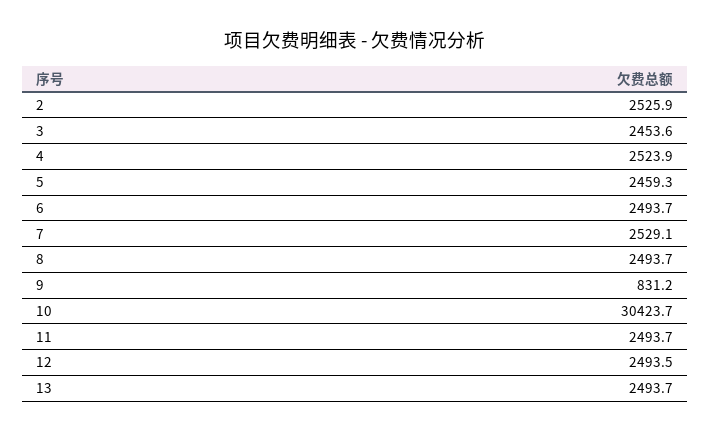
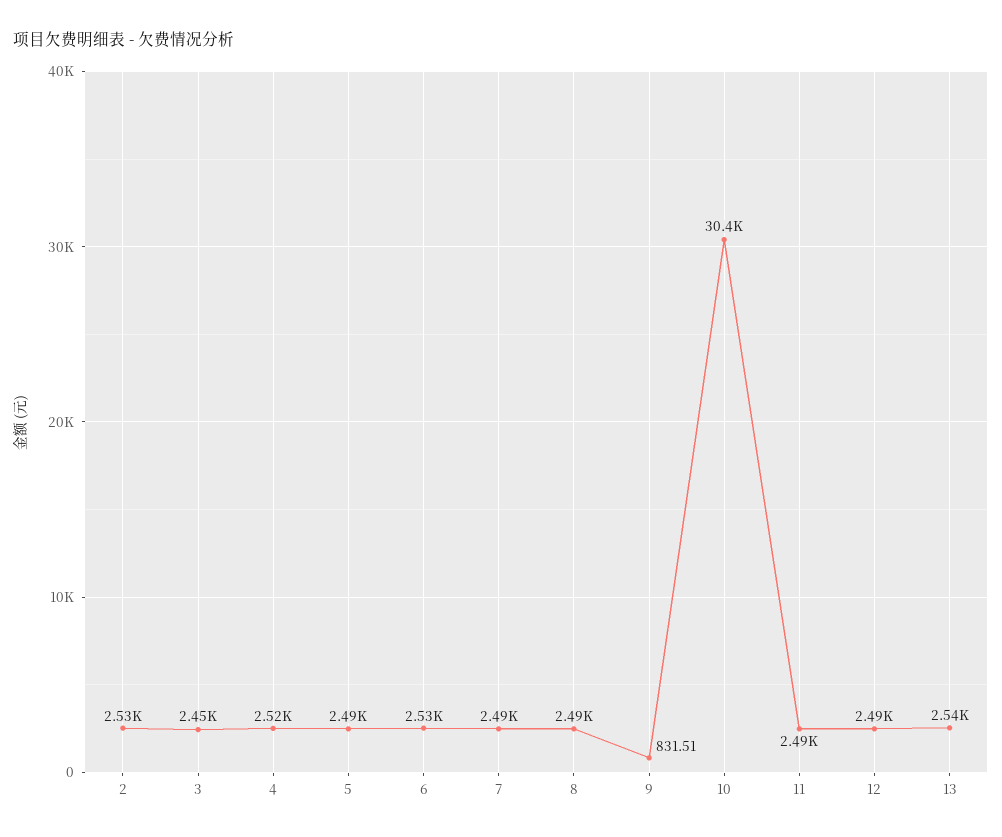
  {
    "2": 2525.9,
    "3": 2453.6,
    "4": 2523.9,
-   "5": 2459.3,
+   "5": 2490,
-   "6": 2493.7,
+   "6": 2530,
-   "7": 2529.1,
+   "7": 2490,
    "8": 2493.7,
-   "9": 831.2,
+   "9": 831.51,
    "10": 30423.7,
    "11": 2493.7,
    "12": 2493.5,
-   "13": 2493.7
+   "13": 2540
  }

